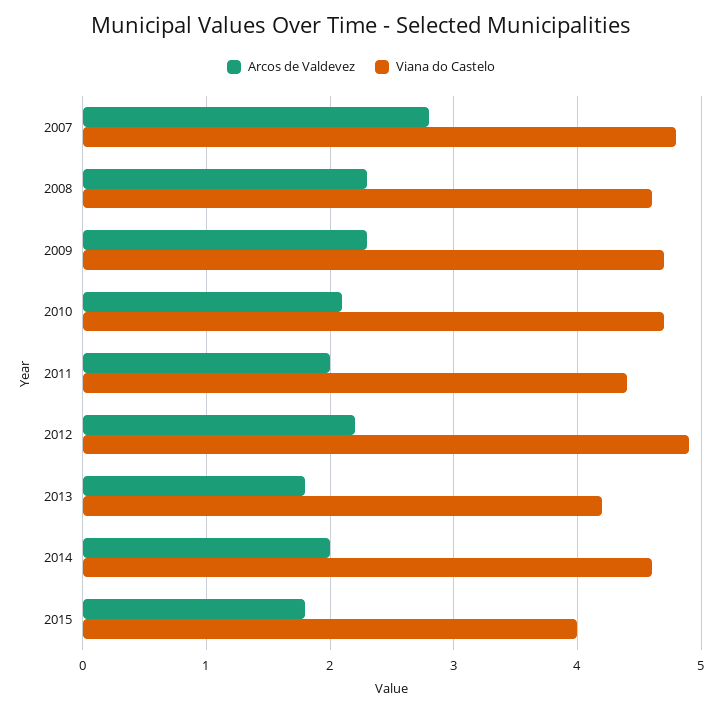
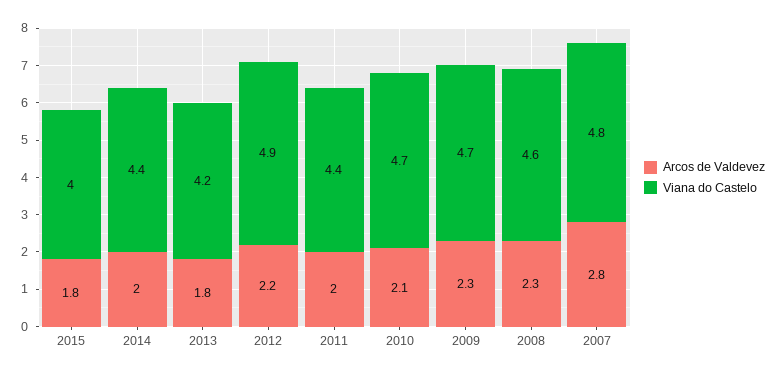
  {
    "Arcos de Valdevez": {
      "2007": 2.8,
      "2008": 2.3,
      "2009": 2.3,
      "2010": 2.1,
      "2011": 2,
      "2012": 2.2,
      "2013": 1.8,
      "2014": 2,
      "2015": 1.8
    },
    "Viana do Castelo": {
      "2007": 4.8,
      "2008": 4.6,
      "2009": 4.7,
      "2010": 4.7,
      "2011": 4.4,
      "2012": 4.9,
      "2013": 4.2,
-     "2014": 4.6,
+     "2014": 4.4,
      "2015": 4
    }
  }

